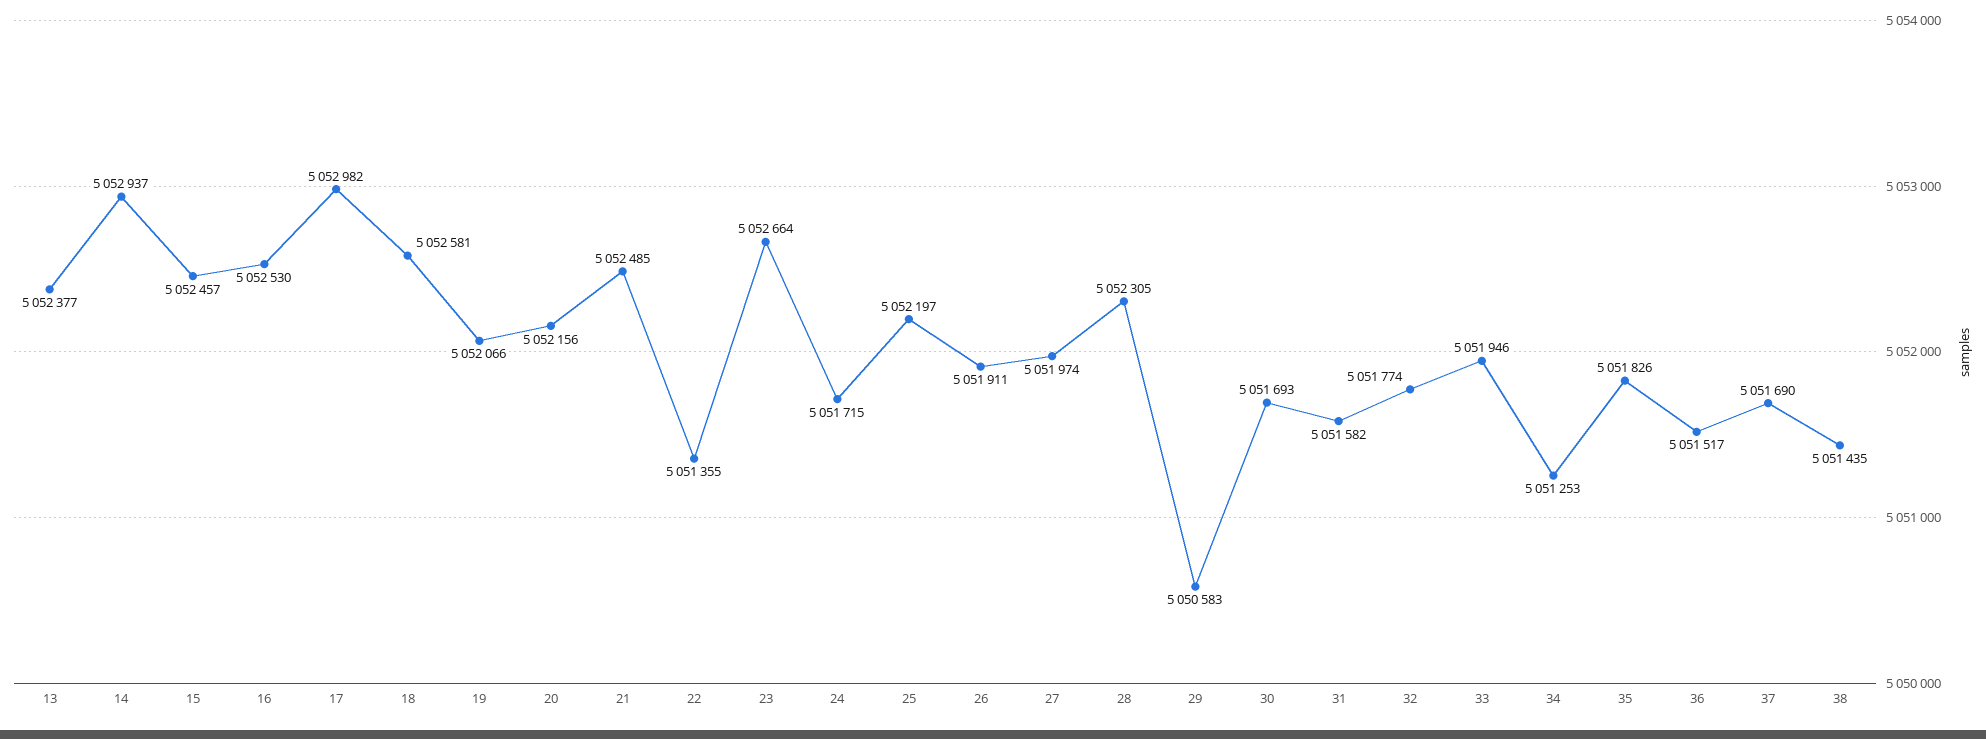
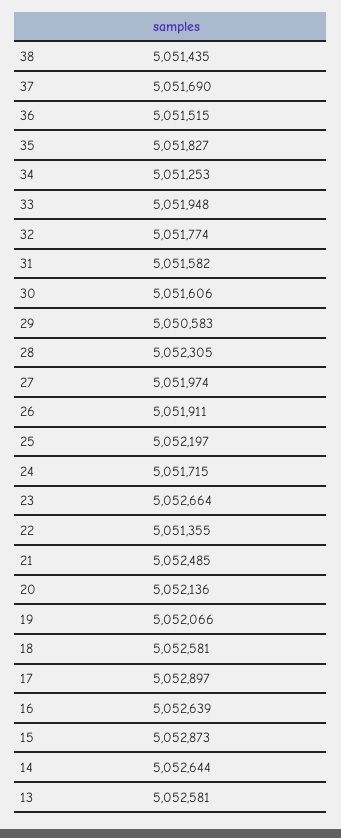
  {
-   "13": 5052377,
+   "13": 5052581,
-   "14": 5052937,
+   "14": 5052644,
-   "15": 5052457,
+   "15": 5052873,
-   "16": 5052530,
+   "16": 5052639,
-   "17": 5052982,
+   "17": 5052897,
    "18": 5052581,
    "19": 5052066,
-   "20": 5052156,
+   "20": 5052136,
    "21": 5052485,
    "22": 5051355,
    "23": 5052664,
    "24": 5051715,
    "25": 5052197,
    "26": 5051911,
    "27": 5051974,
    "28": 5052305,
    "29": 5050583,
-   "30": 5051693,
+   "30": 5051606,
    "31": 5051582,
    "32": 5051774,
-   "33": 5051946,
+   "33": 5051948,
    "34": 5051253,
-   "35": 5051826,
+   "35": 5051827,
-   "36": 5051517,
+   "36": 5051515,
    "37": 5051690,
    "38": 5051435
  }

